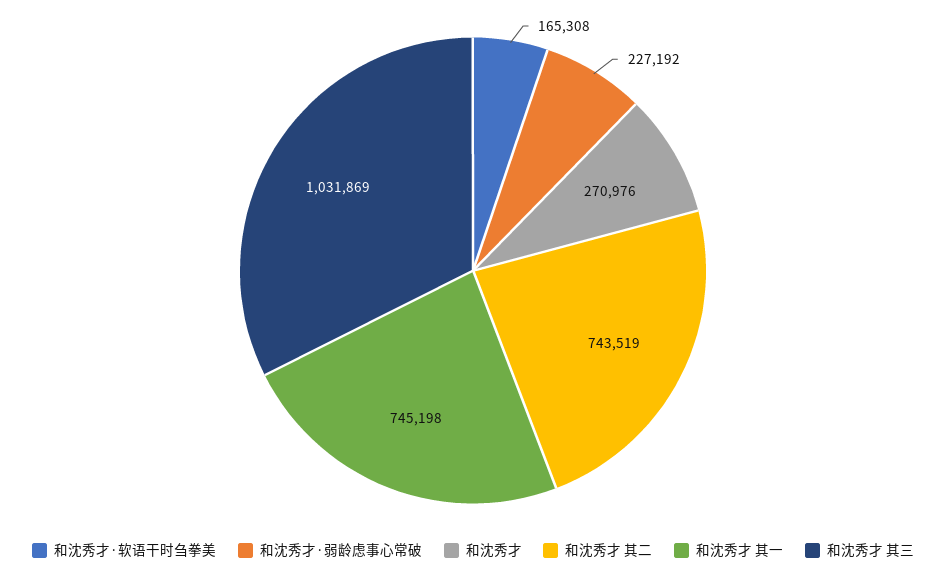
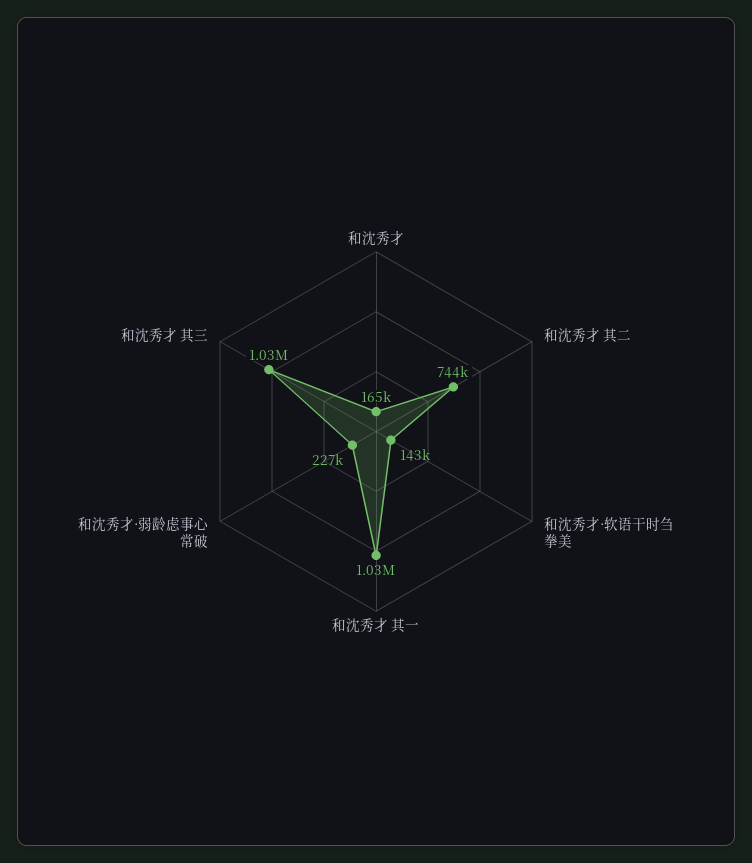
  {
-   "和沈秀才·软语干时刍拳美": 165308,
+   "和沈秀才·软语干时刍拳美": 143000,
    "和沈秀才·弱龄虑事心常破": 227192,
-   "和沈秀才": 270976,
+   "和沈秀才": 165000,
    "和沈秀才 其二": 743519,
-   "和沈秀才 其一": 745198,
+   "和沈秀才 其一": 1030000,
    "和沈秀才 其三": 1031869
  }

